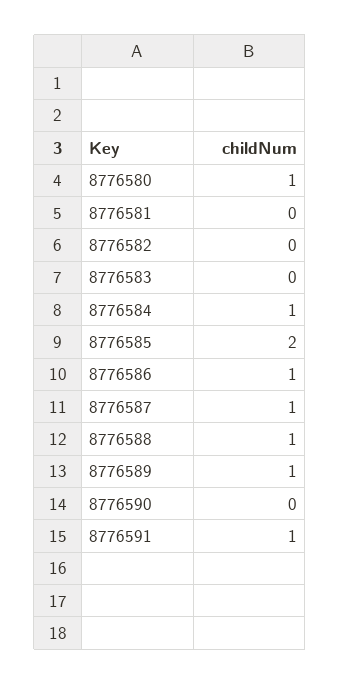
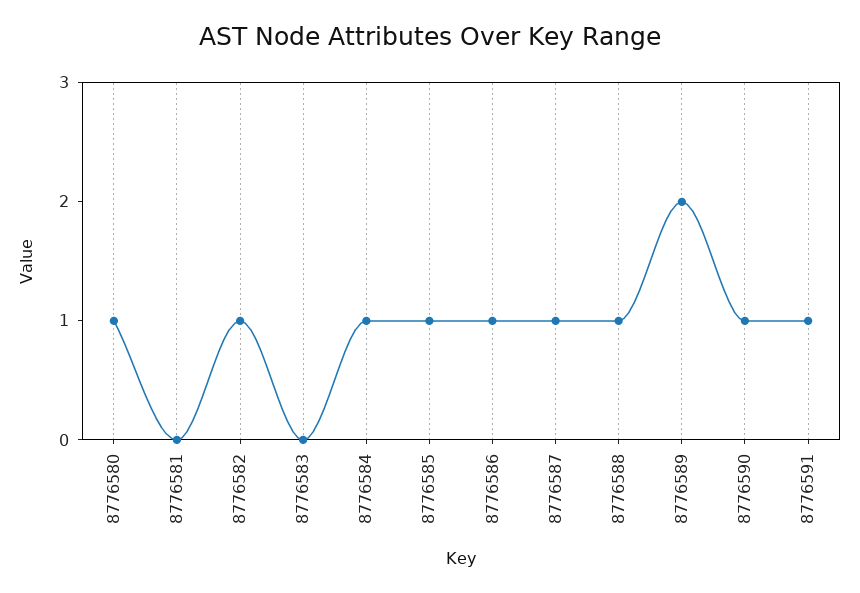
  {
    "8776580": 1,
    "8776581": 0,
-   "8776582": 0,
+   "8776582": 1,
    "8776583": 0,
    "8776584": 1,
-   "8776585": 2,
+   "8776585": 1,
    "8776586": 1,
    "8776587": 1,
    "8776588": 1,
-   "8776589": 1,
+   "8776589": 2,
-   "8776590": 0,
+   "8776590": 1,
    "8776591": 1
  }

